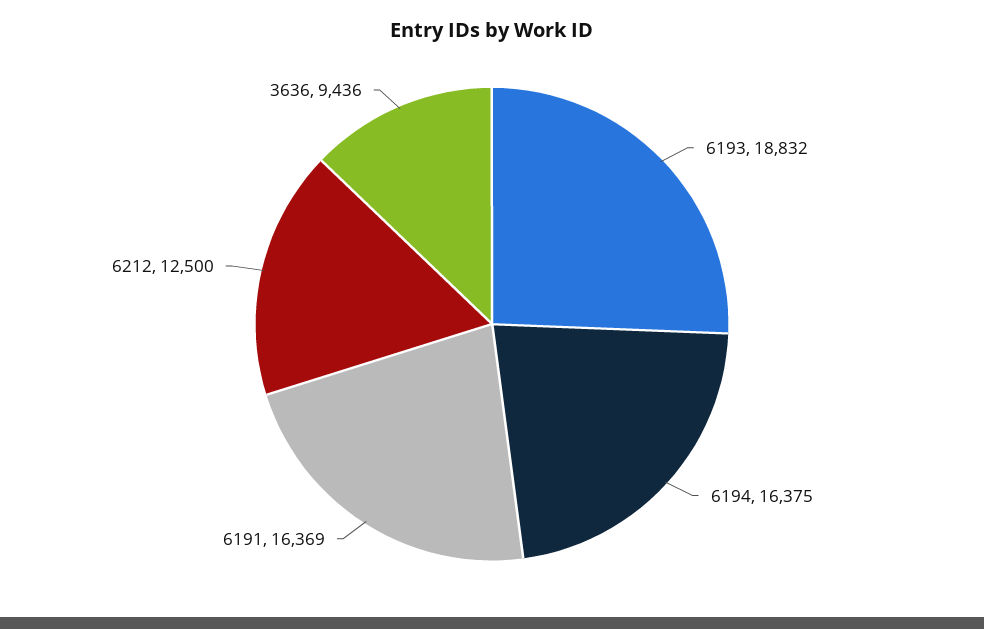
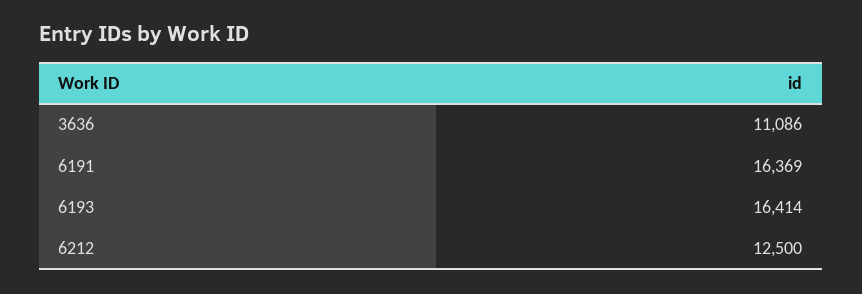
  {
-   "6193": 18832,
+   "6193": 16414,
-   "6194": 16375,
    "6191": 16369,
    "6212": 12500,
-   "3636": 9436
+   "3636": 11086
  }

